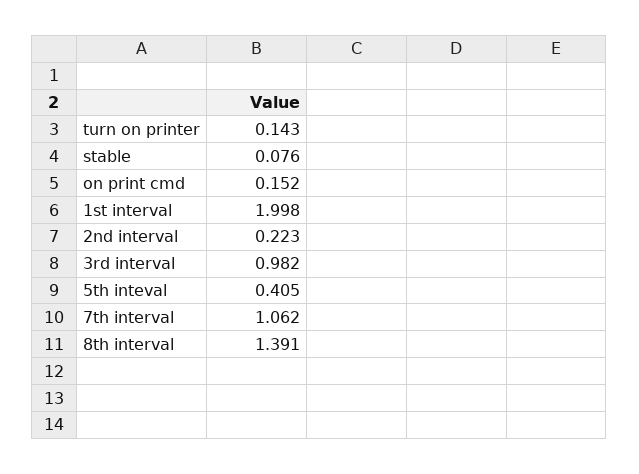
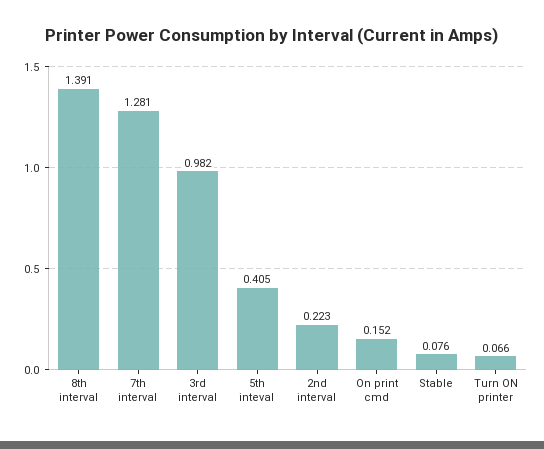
  {
-   "turn on printer": 0.143,
+   "turn on printer": 0.066,
    "stable": 0.076,
    "on print cmd": 0.152,
-   "1st interval": 1.998,
    "2nd interval": 0.223,
    "3rd interval": 0.982,
    "5th inteval": 0.405,
-   "7th interval": 1.062,
+   "7th interval": 1.281,
    "8th interval": 1.391
  }

